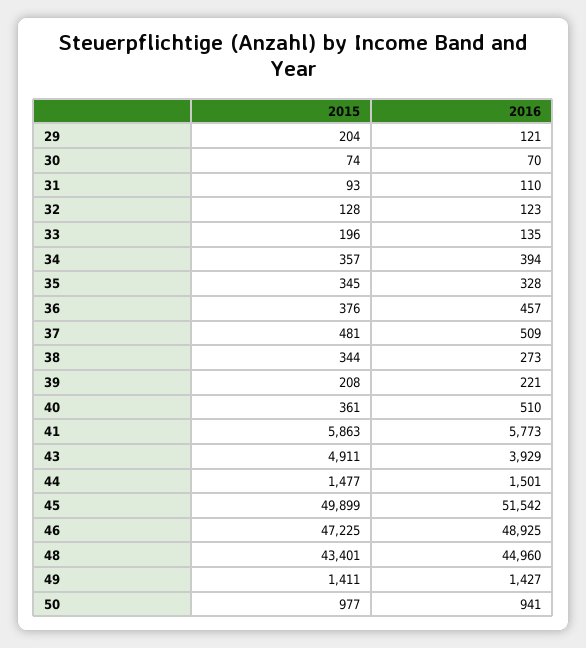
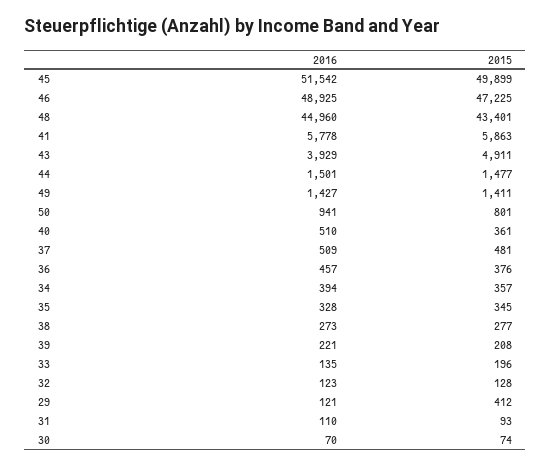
  {
    "2015": {
-     "29": 204,
+     "29": 412,
      "30": 74,
      "31": 93,
      "32": 128,
      "33": 196,
      "34": 357,
      "35": 345,
      "36": 376,
      "37": 481,
-     "38": 344,
+     "38": 277,
      "39": 208,
      "40": 361,
      "41": 5863,
      "43": 4911,
      "44": 1477,
      "45": 49899,
      "46": 47225,
      "48": 43401,
      "49": 1411,
-     "50": 977
+     "50": 801
    },
    "2016": {
      "29": 121,
      "30": 70,
      "31": 110,
      "32": 123,
      "33": 135,
      "34": 394,
      "35": 328,
      "36": 457,
      "37": 509,
      "38": 273,
      "39": 221,
      "40": 510,
-     "41": 5773,
+     "41": 5778,
      "43": 3929,
      "44": 1501,
      "45": 51542,
      "46": 48925,
      "48": 44960,
      "49": 1427,
      "50": 941
    }
  }

